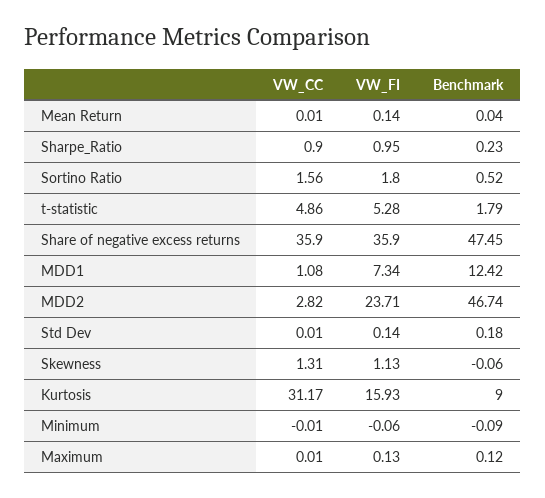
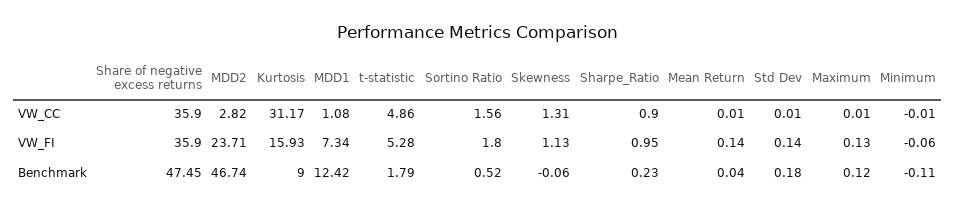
  {
    "VW_CC": {
      "Mean Return": 0.01,
      "Sharpe_Ratio": 0.9,
      "Sortino Ratio": 1.56,
      "t-statistic": 4.86,
      "Share of negative excess returns": 35.9,
      "MDD1": 1.08,
      "MDD2": 2.82,
      "Std Dev": 0.01,
      "Skewness": 1.31,
      "Kurtosis": 31.17,
      "Minimum": -0.01,
      "Maximum": 0.01
    },
    "VW_FI": {
      "Mean Return": 0.14,
      "Sharpe_Ratio": 0.95,
      "Sortino Ratio": 1.8,
      "t-statistic": 5.28,
      "Share of negative excess returns": 35.9,
      "MDD1": 7.34,
      "MDD2": 23.71,
      "Std Dev": 0.14,
      "Skewness": 1.13,
      "Kurtosis": 15.93,
      "Minimum": -0.06,
      "Maximum": 0.13
    },
    "Benchmark": {
      "Mean Return": 0.04,
      "Sharpe_Ratio": 0.23,
      "Sortino Ratio": 0.52,
      "t-statistic": 1.79,
      "Share of negative excess returns": 47.45,
      "MDD1": 12.42,
      "MDD2": 46.74,
      "Std Dev": 0.18,
      "Skewness": -0.06,
      "Kurtosis": 9,
-     "Minimum": -0.09,
+     "Minimum": -0.11,
      "Maximum": 0.12
    }
  }

